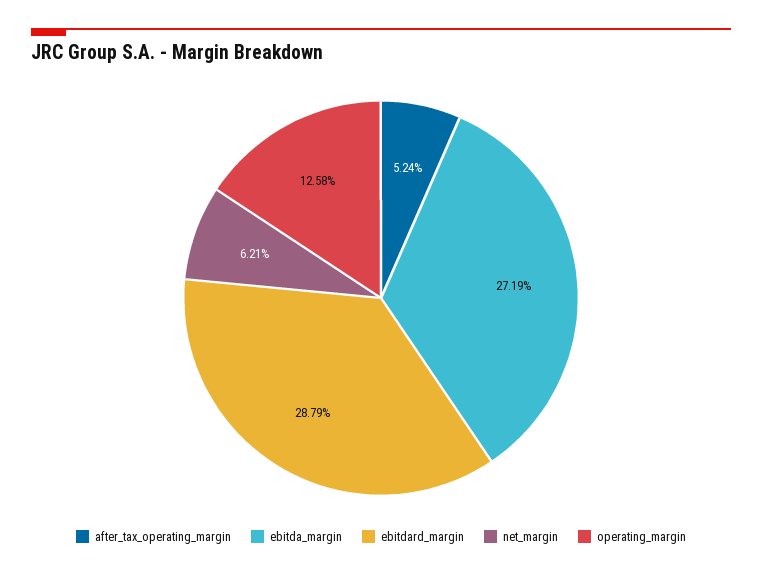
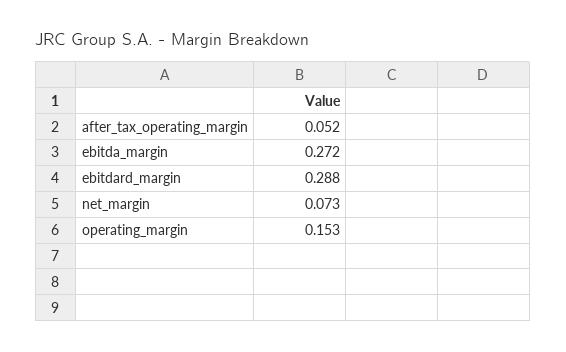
  {
    "after_tax_operating_margin": 0.0524,
    "ebitda_margin": 0.2719,
    "ebitdard_margin": 0.2879,
-   "net_margin": 0.0621,
+   "net_margin": 0.073,
-   "operating_margin": 0.1258
+   "operating_margin": 0.153
  }

